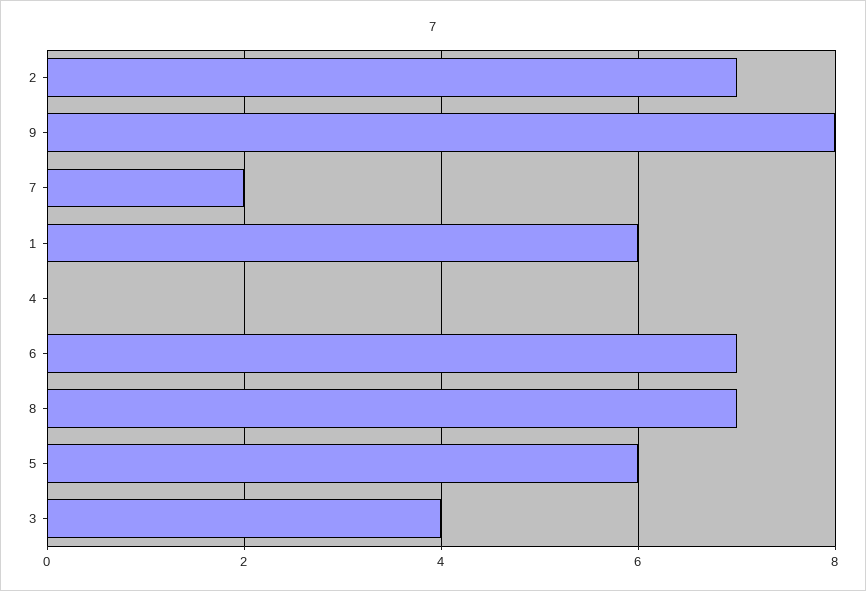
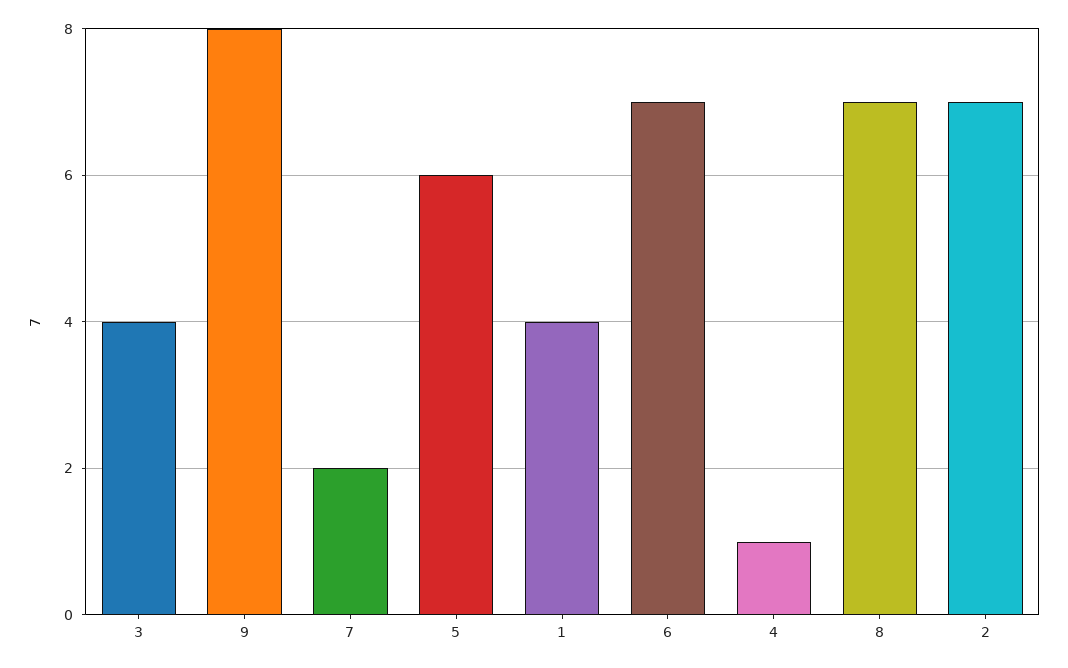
  {
    "2": 7,
    "9": 8,
    "7": 2,
-   "1": 6,
+   "1": 4,
-   "4": 0,
+   "4": 1,
    "6": 7,
    "8": 7,
    "5": 6,
    "3": 4
  }

